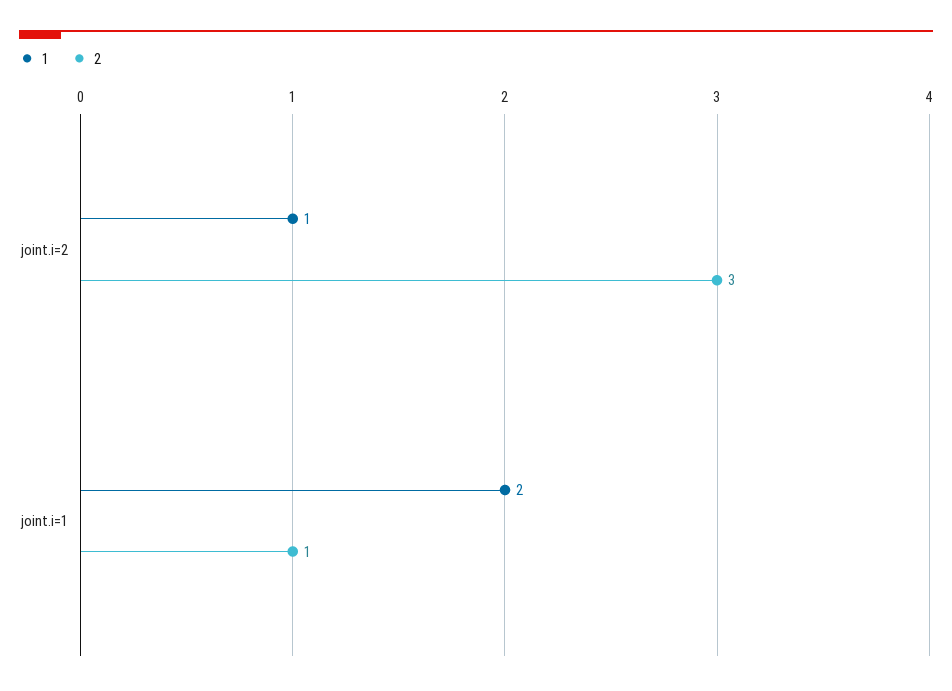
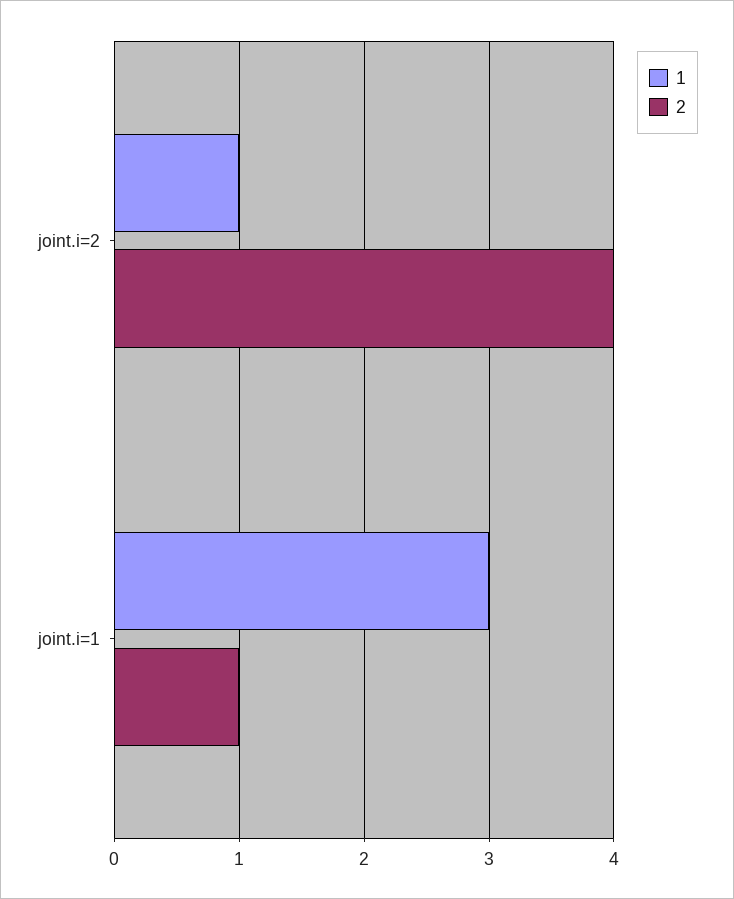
  {
    "1": {
      "joint.i=2": 1,
-     "joint.i=1": 2
+     "joint.i=1": 3
    },
    "2": {
-     "joint.i=2": 3,
+     "joint.i=2": 4,
      "joint.i=1": 1
    }
  }

